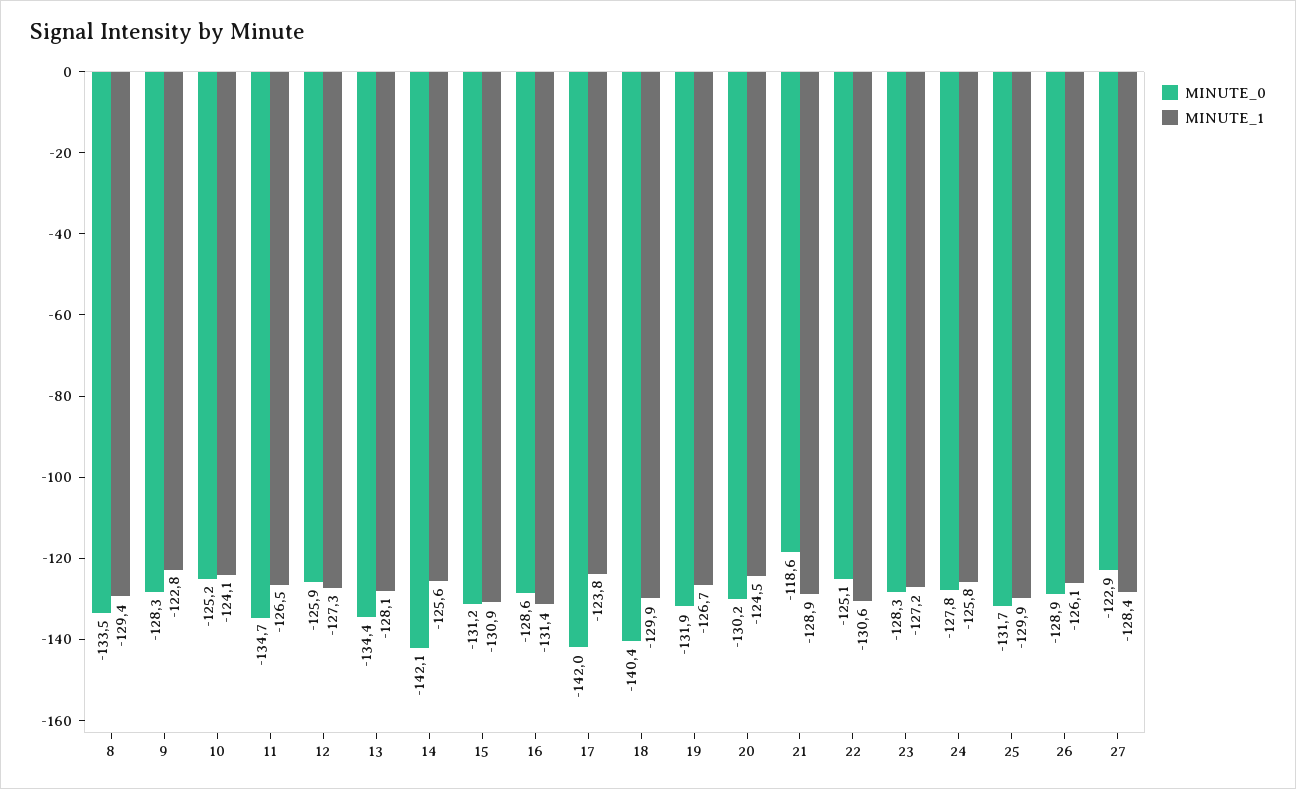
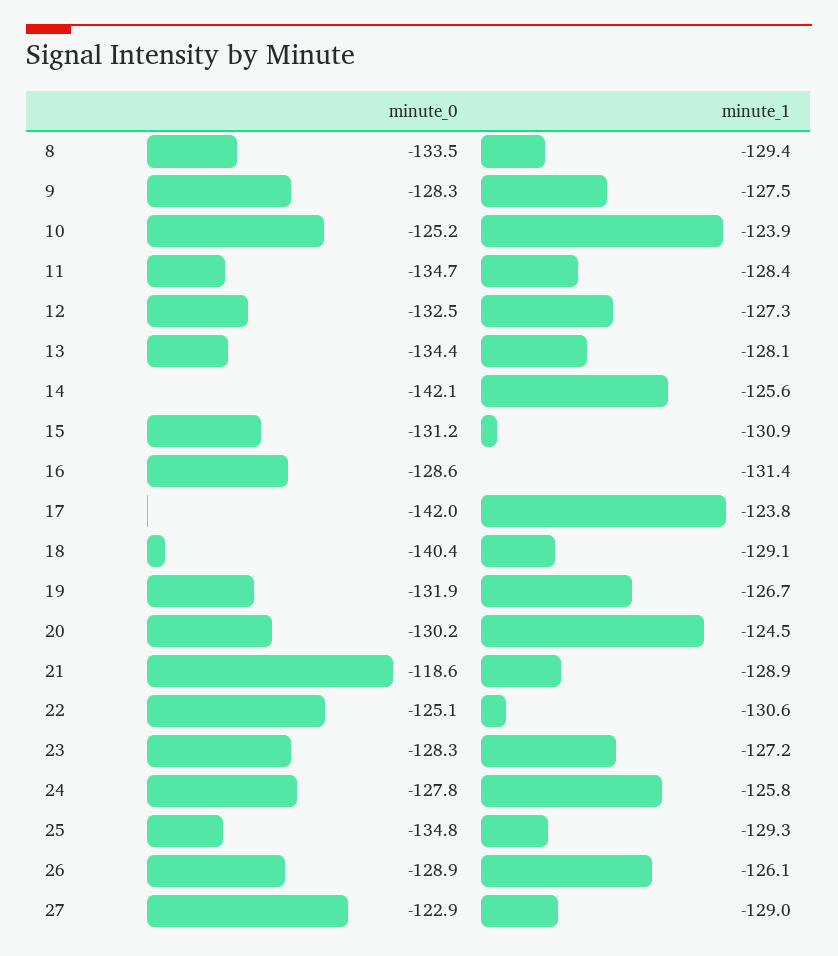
  {
    "MINUTE_0": {
      "8": -133.5,
      "9": -128.3,
      "10": -125.2,
      "11": -134.7,
-     "12": -125.9,
+     "12": -132.5,
      "13": -134.4,
      "14": -142.1,
      "15": -131.2,
      "16": -128.6,
      "17": -142,
      "18": -140.4,
      "19": -131.9,
      "20": -130.2,
      "21": -118.6,
      "22": -125.1,
      "23": -128.3,
      "24": -127.8,
-     "25": -131.7,
+     "25": -134.8,
      "26": -128.9,
      "27": -122.9
    },
    "MINUTE_1": {
      "8": -129.4,
-     "9": -122.8,
+     "9": -127.5,
-     "10": -124.1,
+     "10": -123.9,
-     "11": -126.5,
+     "11": -128.4,
      "12": -127.3,
      "13": -128.1,
      "14": -125.6,
      "15": -130.9,
      "16": -131.4,
      "17": -123.8,
-     "18": -129.9,
+     "18": -129.1,
      "19": -126.7,
      "20": -124.5,
      "21": -128.9,
      "22": -130.6,
      "23": -127.2,
      "24": -125.8,
-     "25": -129.9,
+     "25": -129.3,
      "26": -126.1,
-     "27": -128.4
+     "27": -129
    }
  }

